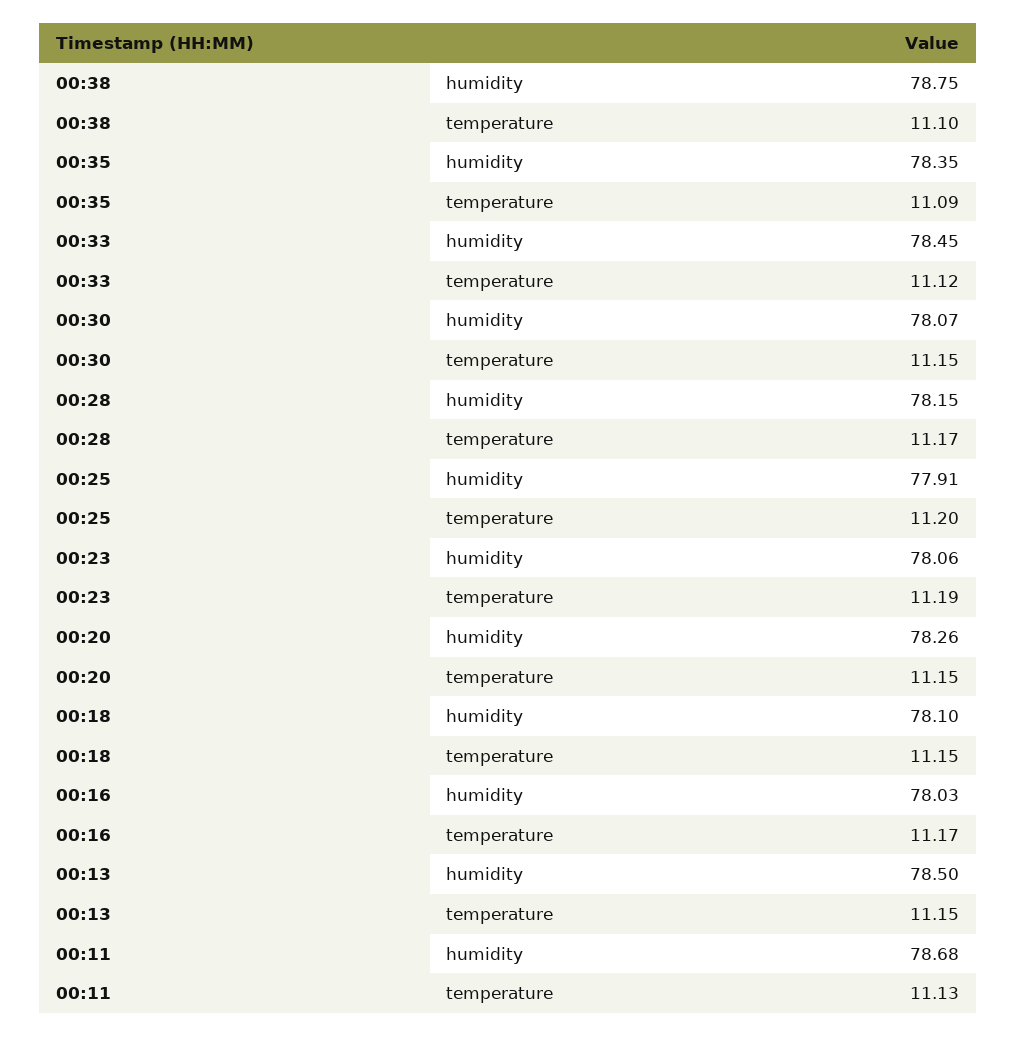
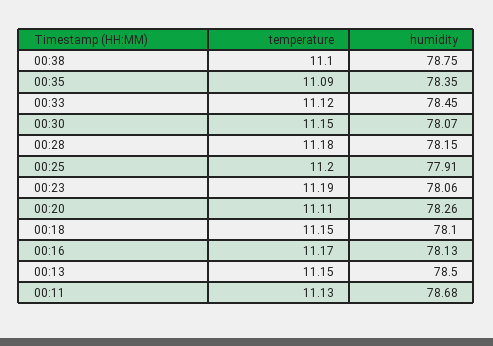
  {
    "00:38": {
      "humidity": 78.75,
      "temperature": 11.1
    },
    "00:35": {
      "humidity": 78.35,
      "temperature": 11.09
    },
    "00:33": {
      "humidity": 78.45,
      "temperature": 11.12
    },
    "00:30": {
      "humidity": 78.07,
      "temperature": 11.15
    },
    "00:28": {
      "humidity": 78.15,
-     "temperature": 11.17
+     "temperature": 11.18
    },
    "00:25": {
      "humidity": 77.91,
      "temperature": 11.2
    },
    "00:23": {
      "humidity": 78.06,
      "temperature": 11.19
    },
    "00:20": {
      "humidity": 78.26,
-     "temperature": 11.15
+     "temperature": 11.11
    },
    "00:18": {
      "humidity": 78.1,
      "temperature": 11.15
    },
    "00:16": {
-     "humidity": 78.03,
+     "humidity": 78.13,
      "temperature": 11.17
    },
    "00:13": {
      "humidity": 78.5,
      "temperature": 11.15
    },
    "00:11": {
      "humidity": 78.68,
      "temperature": 11.13
    }
  }

